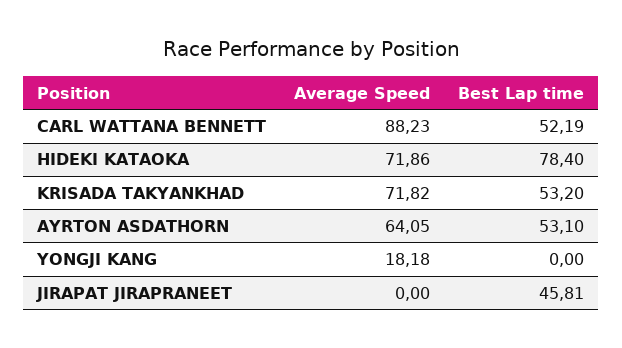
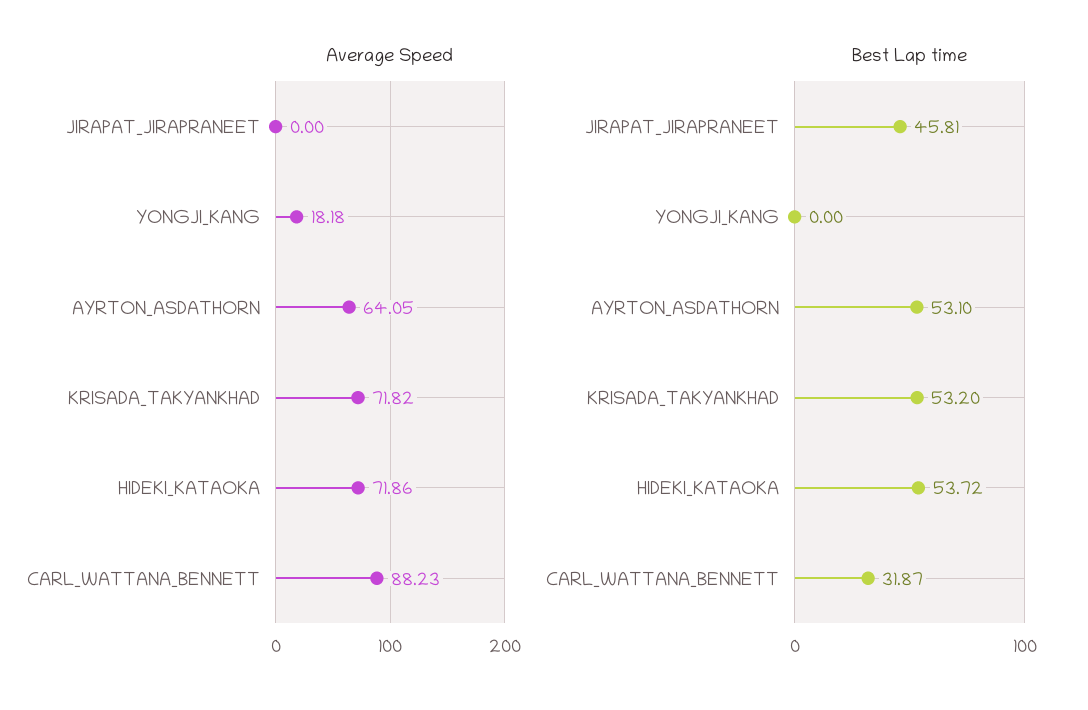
  {
    "Average Speed": {
      "CARL WATTANA BENNETT": 88.23,
      "HIDEKI KATAOKA": 71.86,
      "KRISADA TAKYANKHAD": 71.82,
      "AYRTON ASDATHORN": 64.05,
      "YONGJI KANG": 18.18,
      "JIRAPAT JIRAPRANEET": 0
    },
    "Best Lap time": {
-     "CARL WATTANA BENNETT": 52.19,
+     "CARL WATTANA BENNETT": 31.87,
-     "HIDEKI KATAOKA": 78.4,
+     "HIDEKI KATAOKA": 53.72,
      "KRISADA TAKYANKHAD": 53.2,
      "AYRTON ASDATHORN": 53.1,
      "YONGJI KANG": 0,
      "JIRAPAT JIRAPRANEET": 45.81
    }
  }

